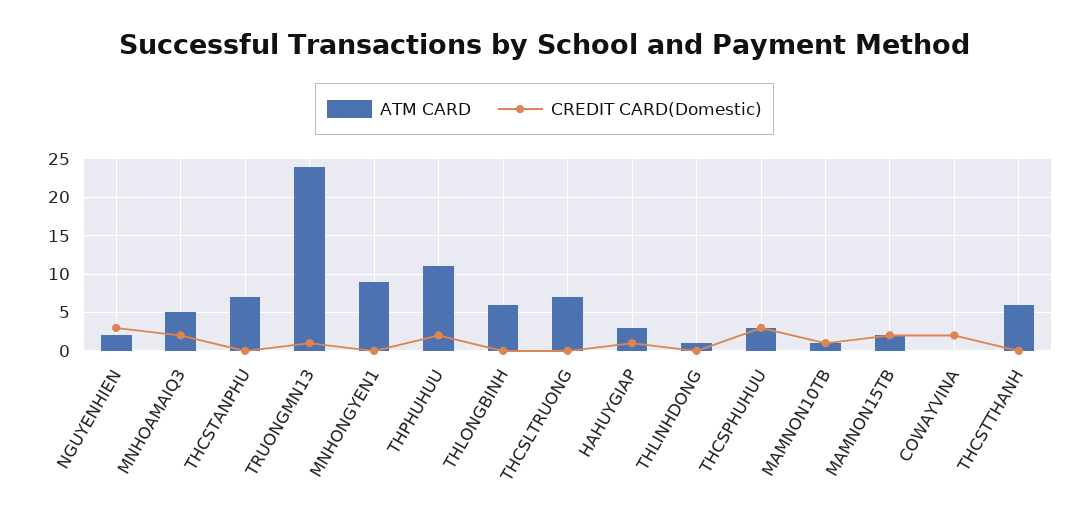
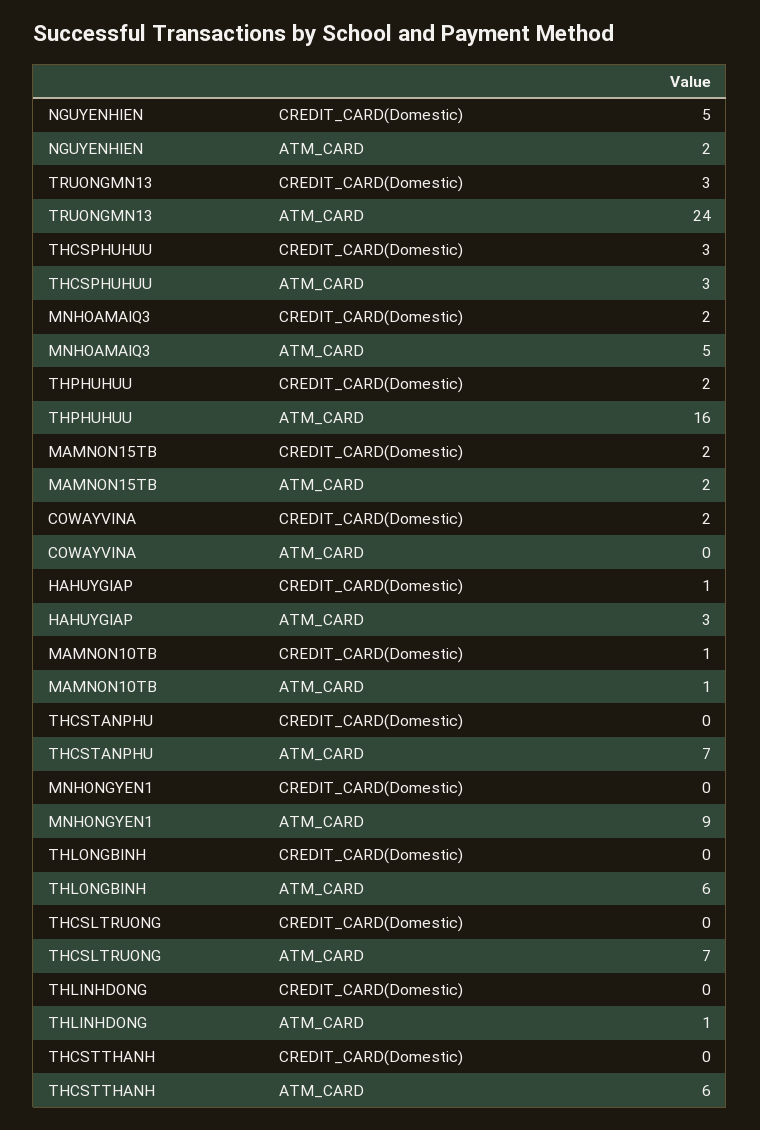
  {
    "ATM CARD": {
      "NGUYENHIEN": 2,
      "MNHOAMAIQ3": 5,
      "THCSTANPHU": 7,
      "TRUONGMN13": 24,
      "MNHONGYEN1": 9,
-     "THPHUHUU": 11,
+     "THPHUHUU": 16,
      "THLONGBINH": 6,
      "THCSLTRUONG": 7,
      "HAHUYGIAP": 3,
      "THLINHDONG": 1,
      "THCSPHUHUU": 3,
      "MAMNON10TB": 1,
      "MAMNON15TB": 2,
      "COWAYVINA": 0,
      "THCSTTHANH": 6
    },
    "CREDIT CARD(Domestic)": {
-     "NGUYENHIEN": 3,
+     "NGUYENHIEN": 5,
      "MNHOAMAIQ3": 2,
      "THCSTANPHU": 0,
-     "TRUONGMN13": 1,
+     "TRUONGMN13": 3,
      "MNHONGYEN1": 0,
      "THPHUHUU": 2,
      "THLONGBINH": 0,
      "THCSLTRUONG": 0,
      "HAHUYGIAP": 1,
      "THLINHDONG": 0,
      "THCSPHUHUU": 3,
      "MAMNON10TB": 1,
      "MAMNON15TB": 2,
      "COWAYVINA": 2,
      "THCSTTHANH": 0
    }
  }

